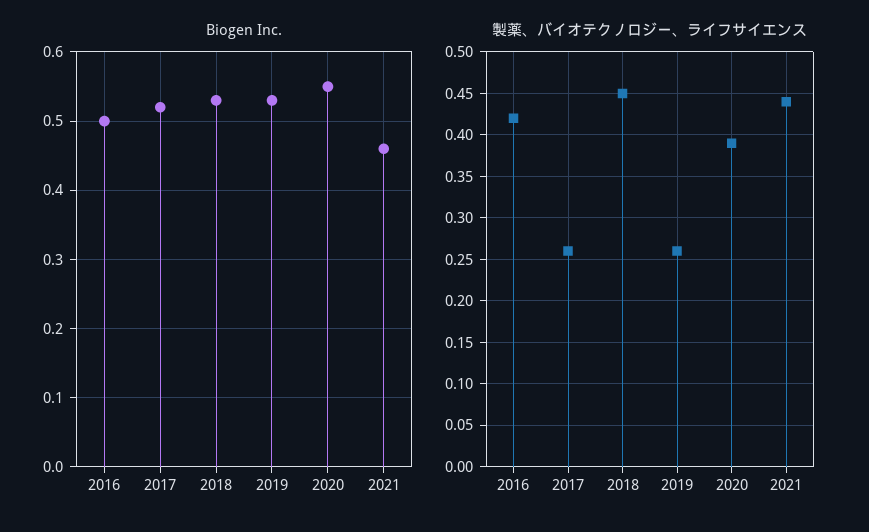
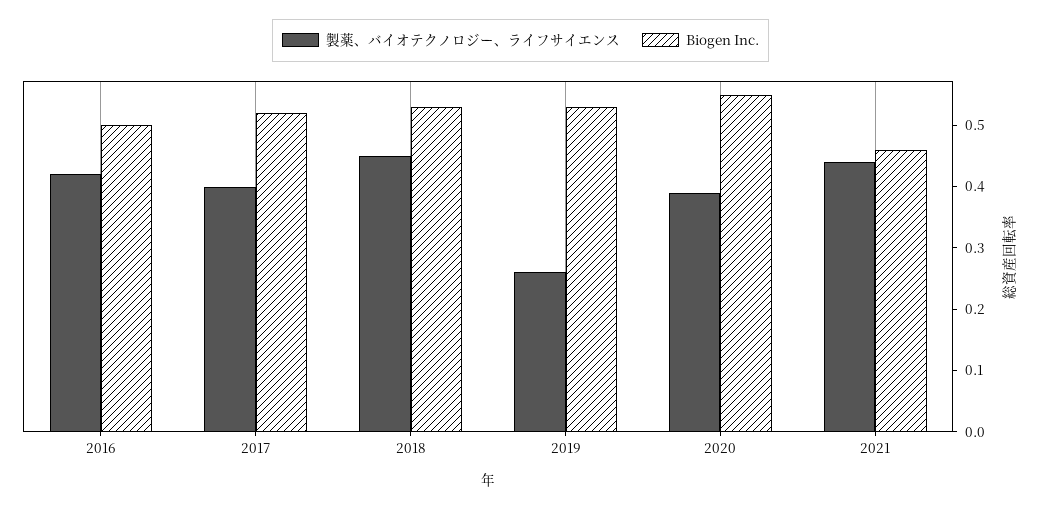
  {
    "Biogen Inc.": {
      "2016": 0.5,
      "2017": 0.52,
      "2018": 0.53,
      "2019": 0.53,
      "2020": 0.55,
      "2021": 0.46
    },
    "製薬、バイオテクノロジー、ライフサイエンス": {
      "2016": 0.42,
-     "2017": 0.26,
+     "2017": 0.4,
      "2018": 0.45,
      "2019": 0.26,
      "2020": 0.39,
      "2021": 0.44
    }
  }

